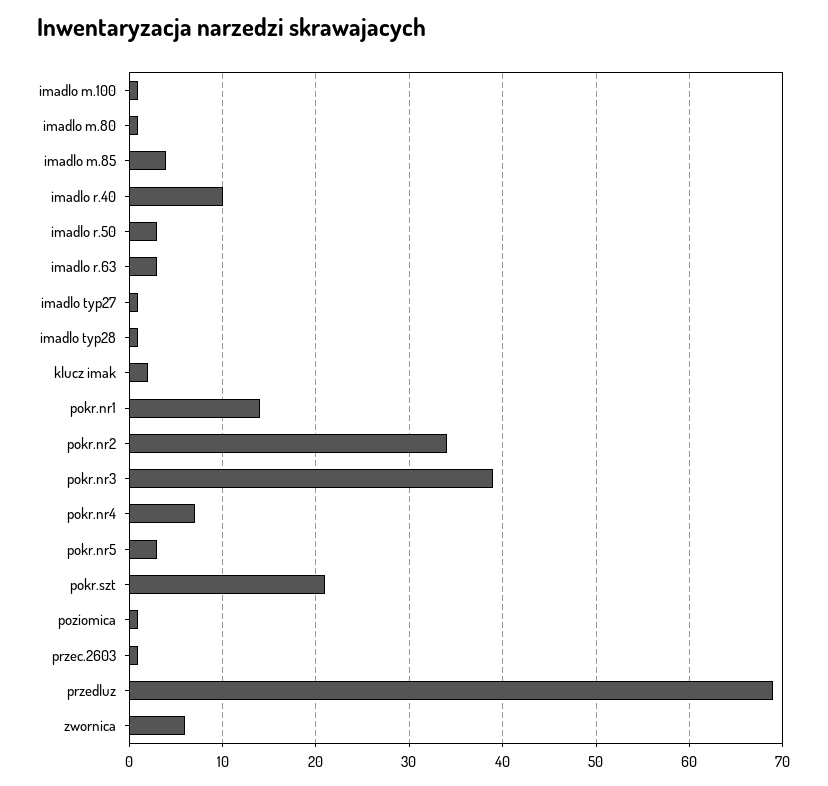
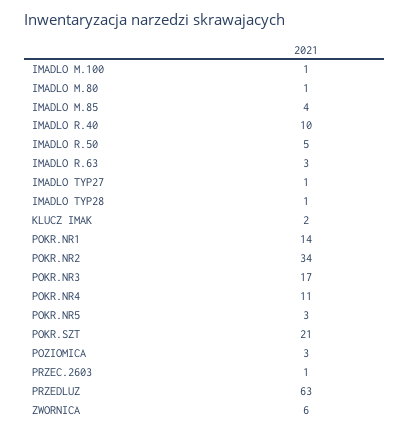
  {
    "imadlo m.100": 1,
    "imadlo m.80": 1,
    "imadlo m.85": 4,
    "imadlo r.40": 10,
-   "imadlo r.50": 3,
+   "imadlo r.50": 5,
    "imadlo r.63": 3,
    "imadlo typ27": 1,
    "imadlo typ28": 1,
    "klucz imak": 2,
    "pokr.nr1": 14,
    "pokr.nr2": 34,
-   "pokr.nr3": 39,
+   "pokr.nr3": 17,
-   "pokr.nr4": 7,
+   "pokr.nr4": 11,
    "pokr.nr5": 3,
    "pokr.szt": 21,
-   "poziomica": 1,
+   "poziomica": 3,
    "przec.2603": 1,
-   "przedluz": 69,
+   "przedluz": 63,
    "zwornica": 6
  }

